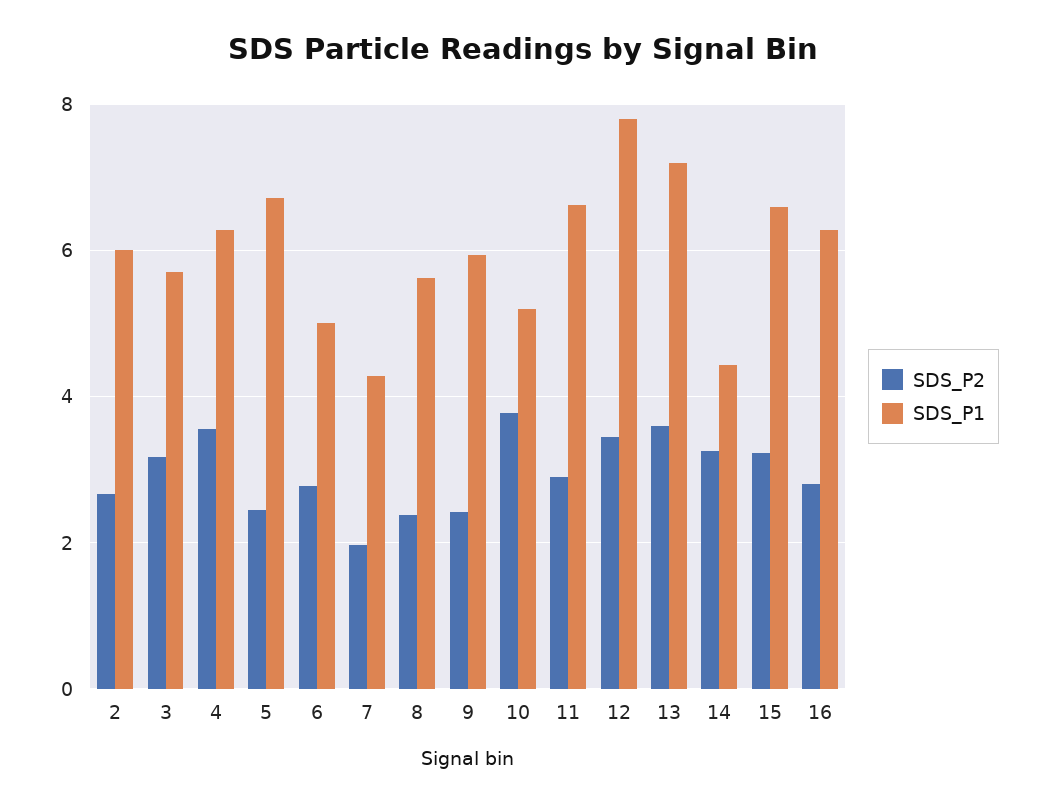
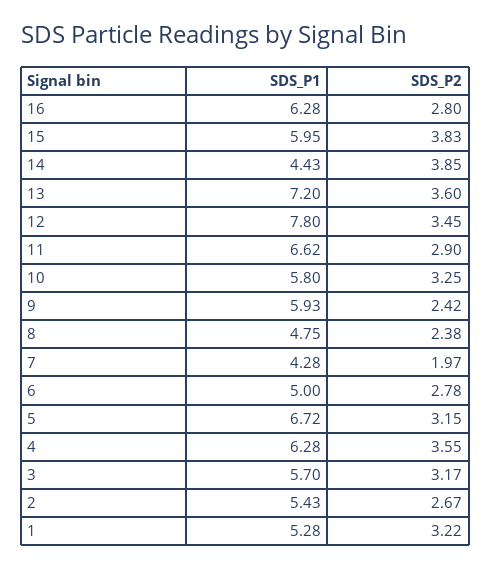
  {
    "SDS_P2": {
      "2": 2.67,
      "3": 3.17,
      "4": 3.55,
-     "5": 2.4,
+     "5": 3.15,
      "6": 2.78,
      "7": 1.97,
      "8": 2.38,
      "9": 2.42,
-     "10": 3.8,
+     "10": 3.25,
      "11": 2.9,
      "12": 3.45,
      "13": 3.6,
-     "14": 3.2,
+     "14": 3.85,
-     "15": 3.2,
+     "15": 3.83,
-     "16": 2.8
+     "16": 2.8,
+     "1": 3.22
    },
    "SDS_P1": {
-     "2": 6,
+     "2": 5.43,
      "3": 5.7,
      "4": 6.28,
      "5": 6.72,
      "6": 5,
      "7": 4.28,
-     "8": 5.6,
+     "8": 4.75,
      "9": 5.93,
-     "10": 5.2,
+     "10": 5.8,
      "11": 6.62,
      "12": 7.8,
      "13": 7.2,
      "14": 4.43,
-     "15": 6.6,
+     "15": 5.95,
-     "16": 6.28
+     "16": 6.28,
+     "1": 5.28
    }
  }

